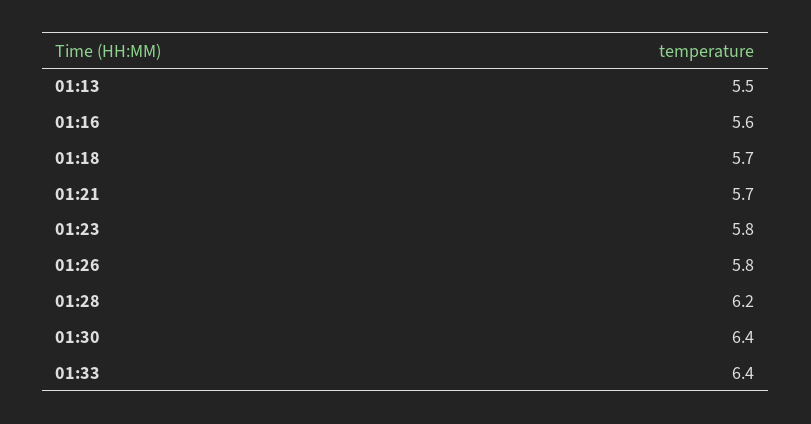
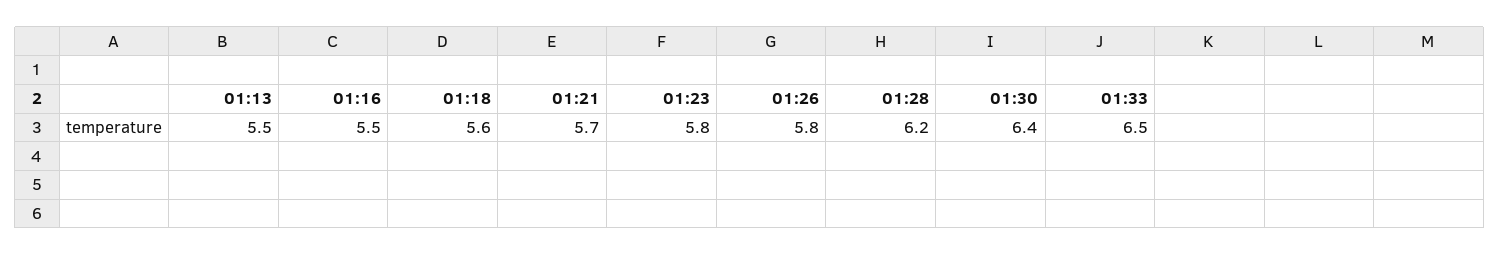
  {
    "01:13": 5.5,
-   "01:16": 5.6,
+   "01:16": 5.5,
-   "01:18": 5.7,
+   "01:18": 5.6,
    "01:21": 5.7,
    "01:23": 5.8,
    "01:26": 5.8,
    "01:28": 6.2,
    "01:30": 6.4,
-   "01:33": 6.4
+   "01:33": 6.5
  }

